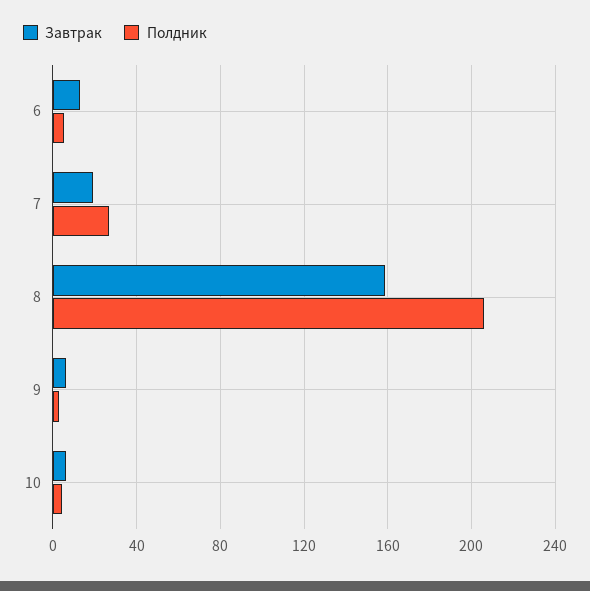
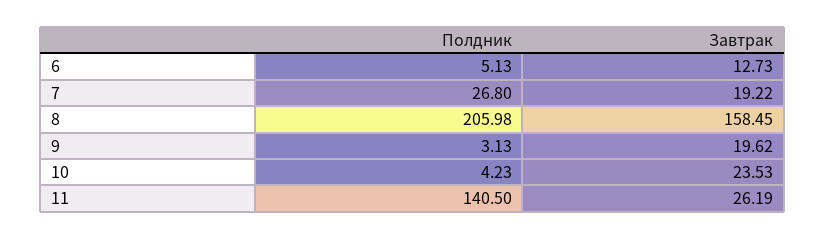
  {
    "Завтрак": {
      "6": 12.73,
      "7": 19.22,
      "8": 158.45,
-     "9": 5,
+     "9": 19.62,
-     "10": 5
+     "10": 23.53,
+     "11": 26.19
    },
    "Полдник": {
      "6": 5.13,
      "7": 26.8,
      "8": 205.98,
      "9": 3.13,
-     "10": 4.23
+     "10": 4.23,
+     "11": 140.5
    }
  }

